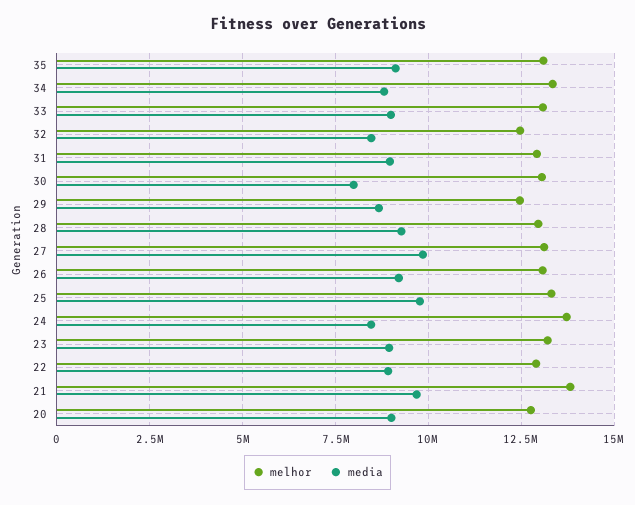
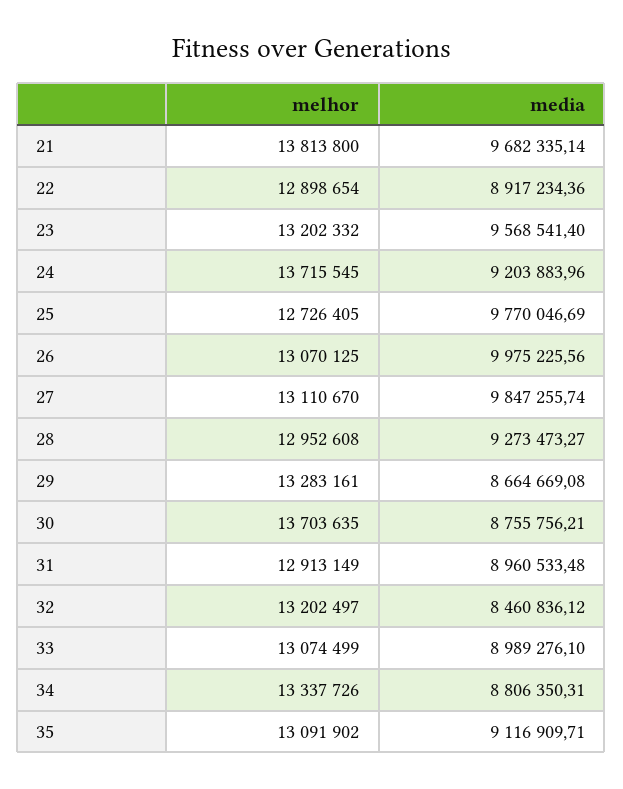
  {
    "melhor": {
      "35": 13091902,
      "34": 13337726,
      "33": 13074499,
-     "32": 12500000,
+     "32": 13202497,
      "31": 12913149,
-     "30": 13000000,
+     "30": 13703635,
-     "29": 12500000,
+     "29": 13283161,
      "28": 12952608,
      "27": 13110670,
      "26": 13070125,
-     "25": 13250000,
+     "25": 12726405,
      "24": 13715545,
      "23": 13202332,
      "22": 12898654,
-     "21": 13813800,
+     "21": 13813800
-     "20": 12750000
    },
    "media": {
      "35": 9116909.71,
      "34": 8806350.31,
      "33": 8989276.1,
      "32": 8460836.12,
      "31": 8960533.48,
-     "30": 8000000,
+     "30": 8755756.21,
      "29": 8664669.08,
      "28": 9273473.27,
      "27": 9847255.74,
-     "26": 9250000,
+     "26": 9975225.56,
      "25": 9770046.69,
-     "24": 8500000,
+     "24": 9203883.96,
-     "23": 9000000,
+     "23": 9568541.4,
      "22": 8917234.36,
-     "21": 9682335.14,
+     "21": 9682335.14
-     "20": 9000000
    }
  }

